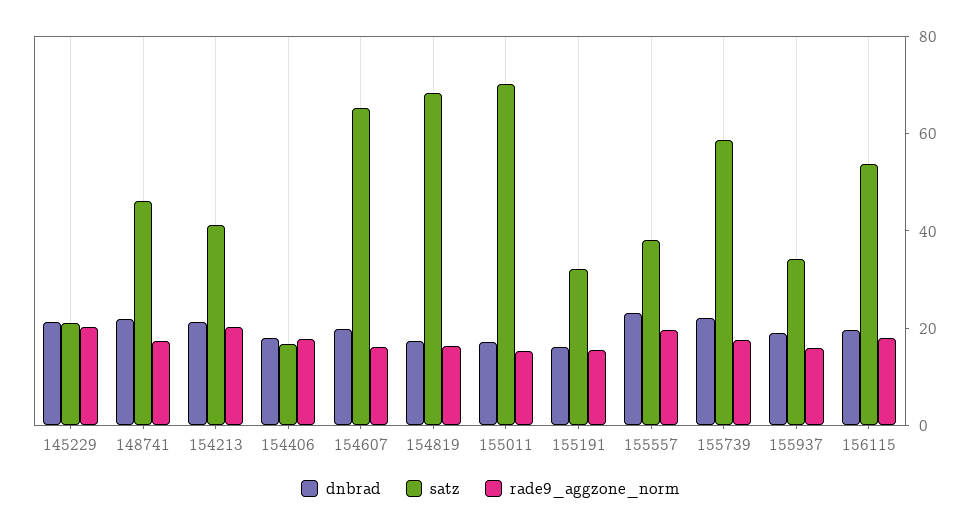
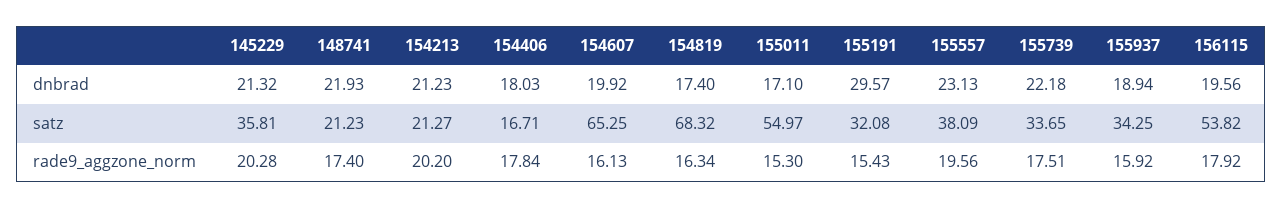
  {
    "dnbrad": {
      "145229": 21.32,
      "148741": 21.93,
      "154213": 21.23,
      "154406": 18.03,
      "154607": 19.92,
      "154819": 17.4,
      "155011": 17.1,
-     "155191": 15,
+     "155191": 29.57,
      "155557": 23.13,
      "155739": 22.18,
      "155937": 18.94,
      "156115": 19.56
    },
    "satz": {
-     "145229": 20,
+     "145229": 35.81,
-     "148741": 45,
+     "148741": 21.23,
-     "154213": 40,
+     "154213": 21.27,
      "154406": 16.71,
      "154607": 65.25,
      "154819": 68.32,
-     "155011": 70,
+     "155011": 54.97,
      "155191": 32.08,
      "155557": 38.09,
-     "155739": 60,
+     "155739": 33.65,
      "155937": 34.25,
      "156115": 53.82
    },
    "rade9_aggzone_norm": {
      "145229": 20.28,
      "148741": 17.4,
      "154213": 20.2,
      "154406": 17.84,
      "154607": 16.13,
      "154819": 16.34,
      "155011": 15.3,
      "155191": 15.43,
      "155557": 19.56,
      "155739": 17.51,
      "155937": 15.92,
      "156115": 17.92
    }
  }

